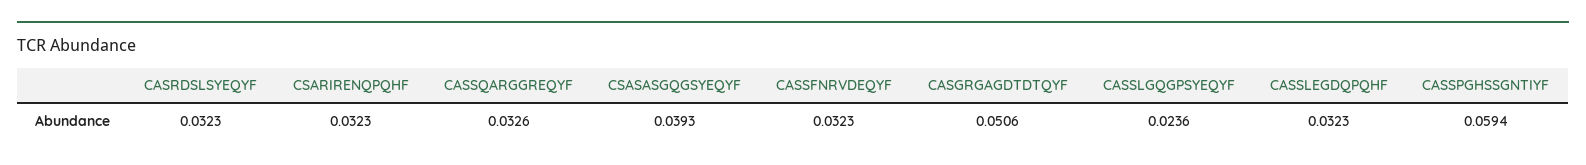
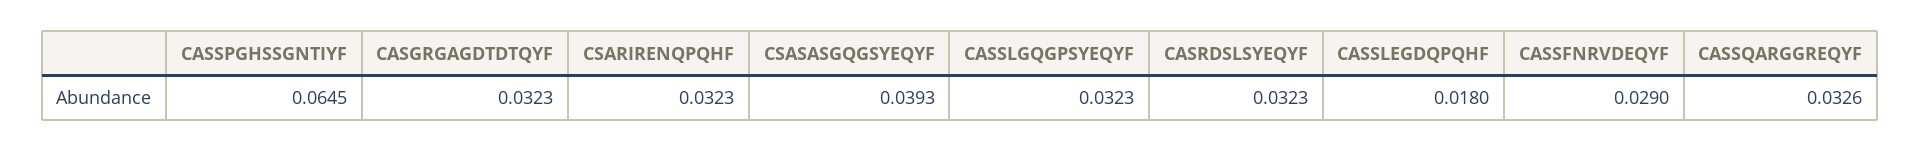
  {
    "CASRDSLSYEQYF": 0.0323,
    "CSARIRENQPQHF": 0.0323,
    "CASSQARGGREQYF": 0.0326,
    "CSASASGQGSYEQYF": 0.0393,
-   "CASSFNRVDEQYF": 0.0323,
+   "CASSFNRVDEQYF": 0.029,
-   "CASGRGAGDTDTQYF": 0.0506,
+   "CASGRGAGDTDTQYF": 0.0323,
-   "CASSLGQGPSYEQYF": 0.0236,
+   "CASSLGQGPSYEQYF": 0.0323,
-   "CASSLEGDQPQHF": 0.0323,
+   "CASSLEGDQPQHF": 0.018,
-   "CASSPGHSSGNTIYF": 0.0594
+   "CASSPGHSSGNTIYF": 0.0645
  }

